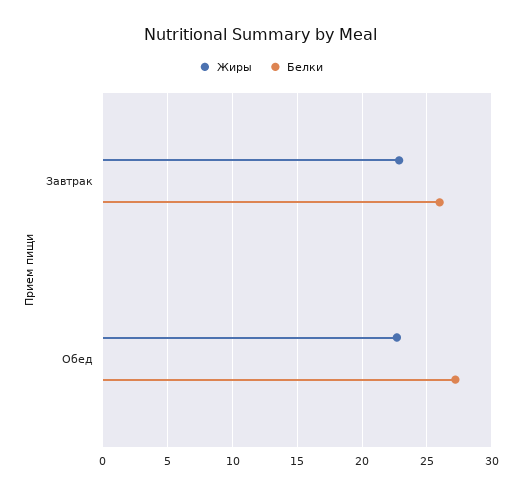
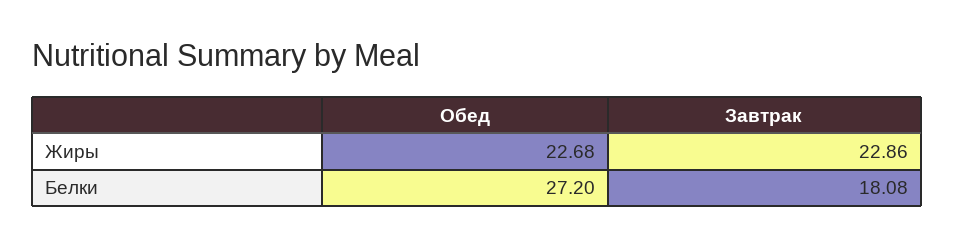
  {
    "Жиры": {
      "Завтрак": 22.86,
      "Обед": 22.68
    },
    "Белки": {
-     "Завтрак": 26,
+     "Завтрак": 18.08,
      "Обед": 27.2
    }
  }

